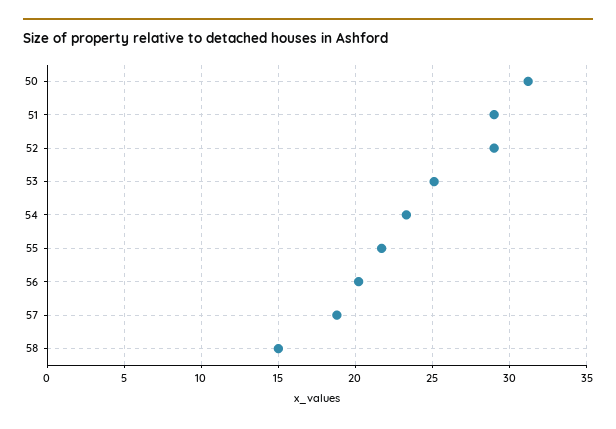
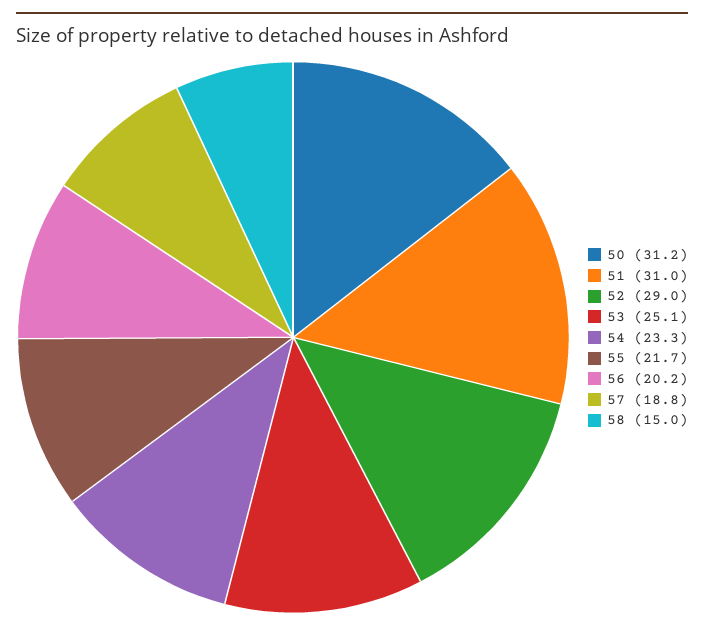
  {
    "50": 31.2,
-   "51": 29,
+   "51": 31,
    "52": 29,
    "53": 25.1,
    "54": 23.3,
    "55": 21.7,
    "56": 20.2,
    "57": 18.8,
    "58": 15
  }

